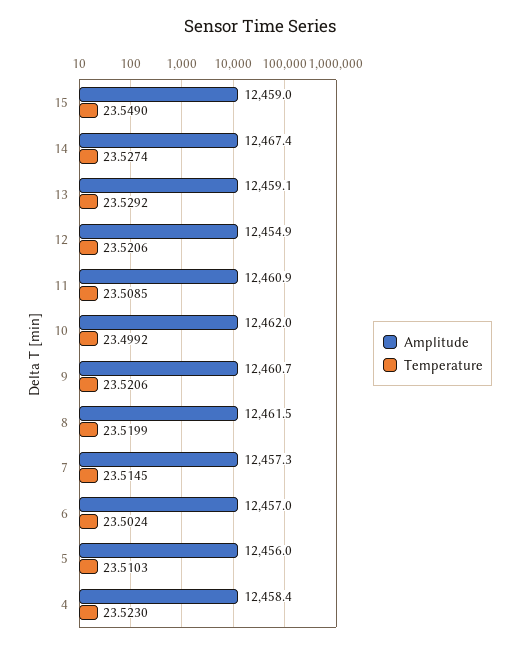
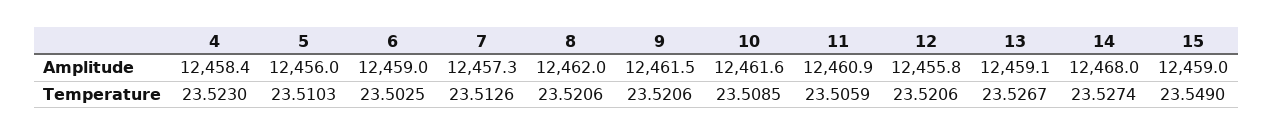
  {
    "Amplitude": {
      "15": 12459,
-     "14": 12467.4,
+     "14": 12468,
      "13": 12459.1,
-     "12": 12454.9,
+     "12": 12455.8,
      "11": 12460.9,
-     "10": 12462,
+     "10": 12461.6,
-     "9": 12460.7,
+     "9": 12461.5,
-     "8": 12461.5,
+     "8": 12462,
      "7": 12457.3,
-     "6": 12457,
+     "6": 12459,
      "5": 12456,
      "4": 12458.4
    },
    "Temperature": {
      "15": 23.549,
      "14": 23.5274,
-     "13": 23.5292,
+     "13": 23.5267,
      "12": 23.5206,
-     "11": 23.5085,
+     "11": 23.5059,
-     "10": 23.4992,
+     "10": 23.5085,
      "9": 23.5206,
-     "8": 23.5199,
+     "8": 23.5206,
-     "7": 23.5145,
+     "7": 23.5126,
-     "6": 23.5024,
+     "6": 23.5025,
      "5": 23.5103,
      "4": 23.523
    }
  }

